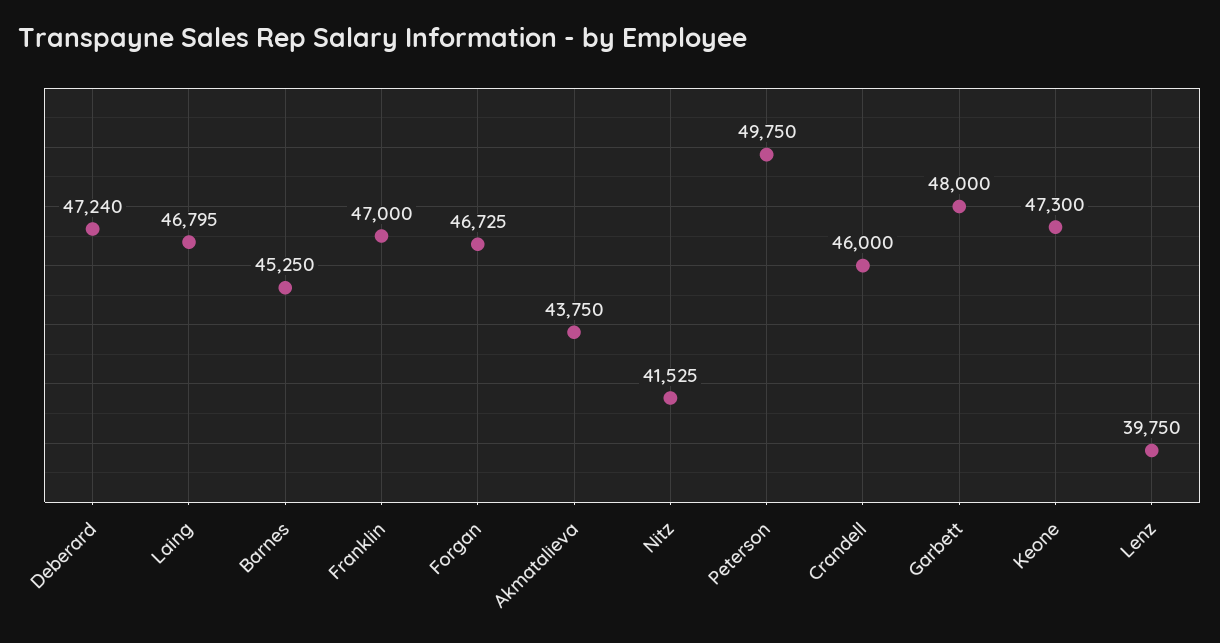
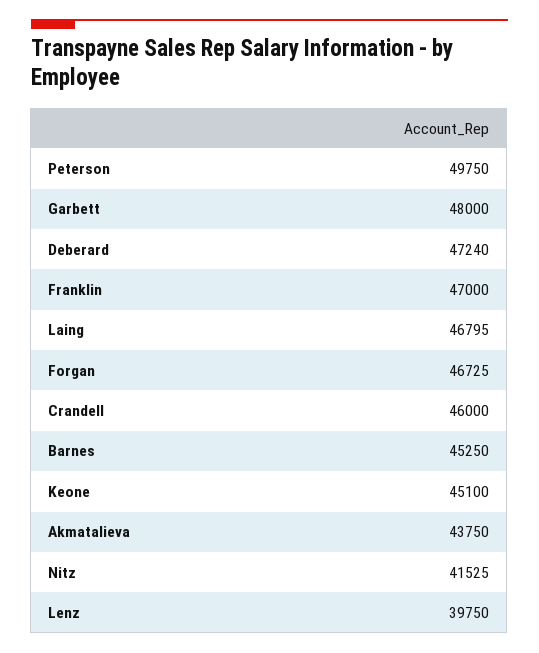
  {
    "Deberard": 47240,
    "Laing": 46795,
    "Barnes": 45250,
    "Franklin": 47000,
    "Forgan": 46725,
    "Akmatalieva": 43750,
    "Nitz": 41525,
    "Peterson": 49750,
    "Crandell": 46000,
    "Garbett": 48000,
-   "Keone": 47300,
+   "Keone": 45100,
    "Lenz": 39750
  }

